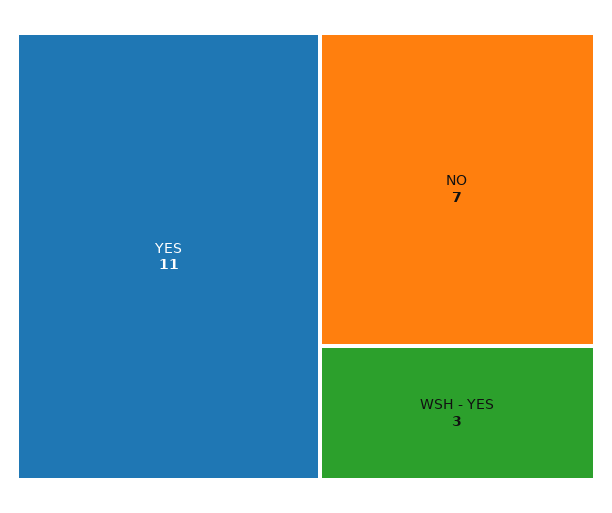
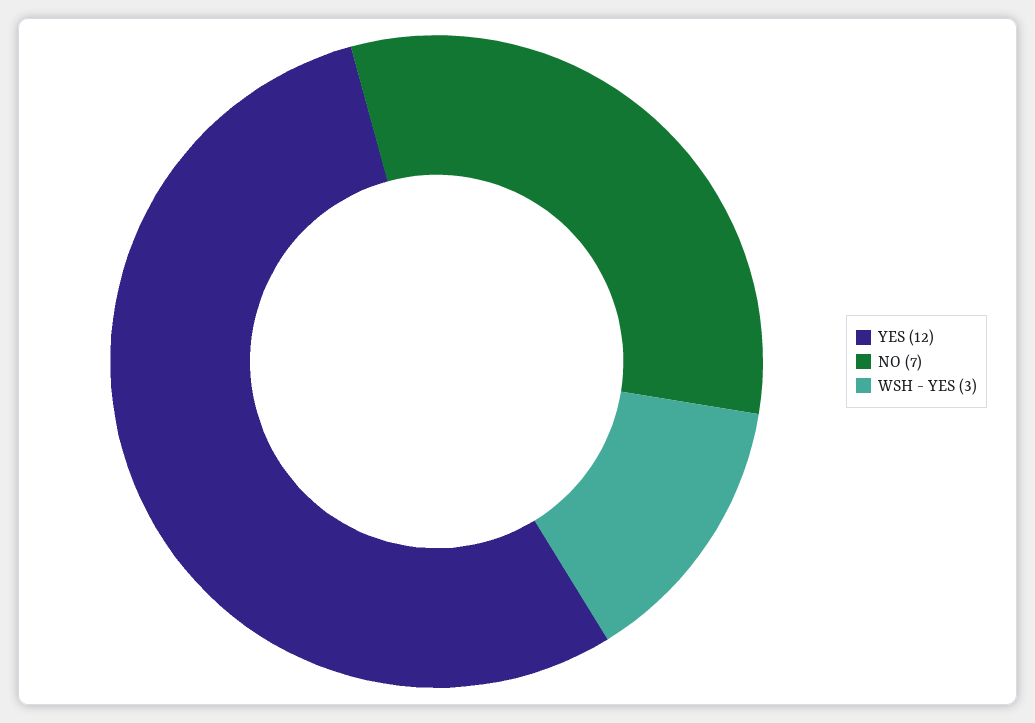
  {
-   "YES": 11,
+   "YES": 12,
    "NO": 7,
    "WSH - YES": 3
  }

